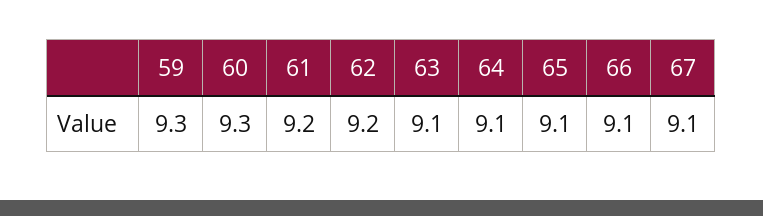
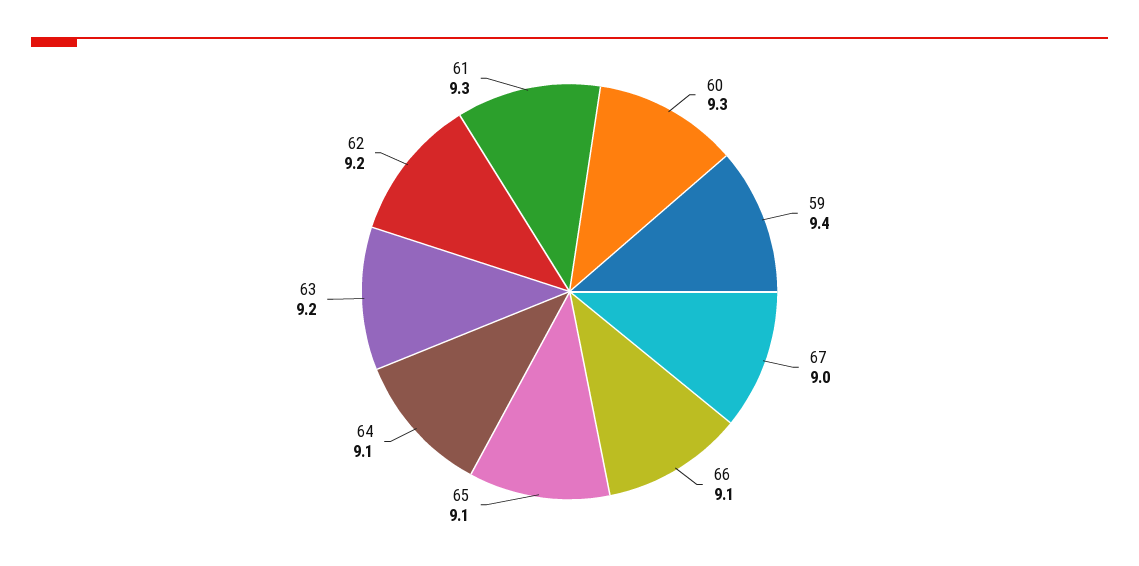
  {
-   "59": 9.3,
+   "59": 9.4,
    "60": 9.3,
-   "61": 9.2,
+   "61": 9.3,
    "62": 9.2,
-   "63": 9.1,
+   "63": 9.2,
    "64": 9.1,
    "65": 9.1,
    "66": 9.1,
-   "67": 9.1
+   "67": 9
  }

